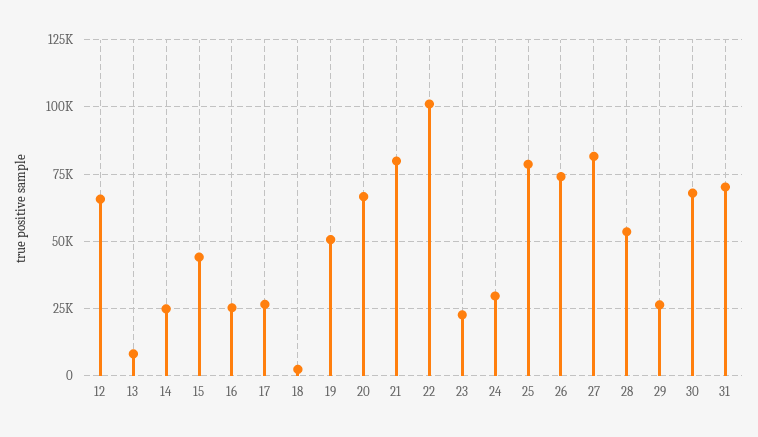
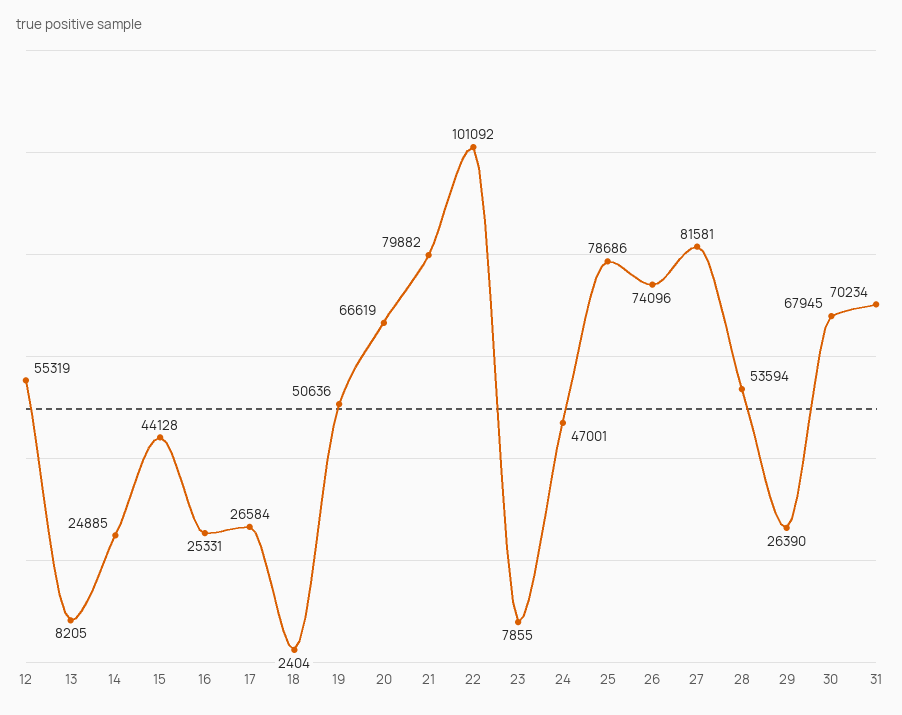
  {
-   "12": 65000,
+   "12": 55319,
    "13": 8205,
    "14": 24885,
    "15": 44128,
    "16": 25331,
    "17": 26584,
    "18": 2404,
    "19": 50636,
    "20": 66619,
    "21": 79882,
    "22": 101092,
-   "23": 22500,
+   "23": 7855,
-   "24": 30000,
+   "24": 47001,
    "25": 78686,
    "26": 74096,
    "27": 81581,
    "28": 53594,
    "29": 26390,
    "30": 67945,
    "31": 70234
  }

